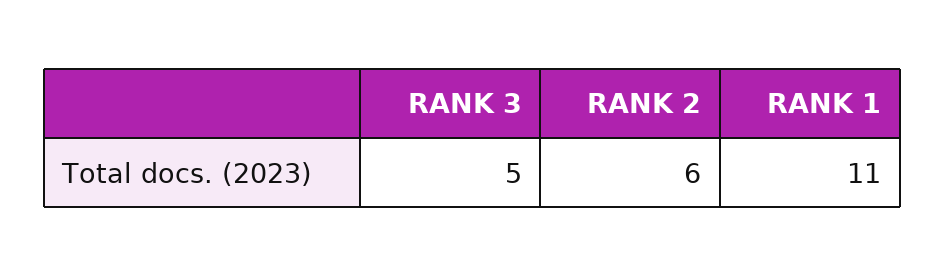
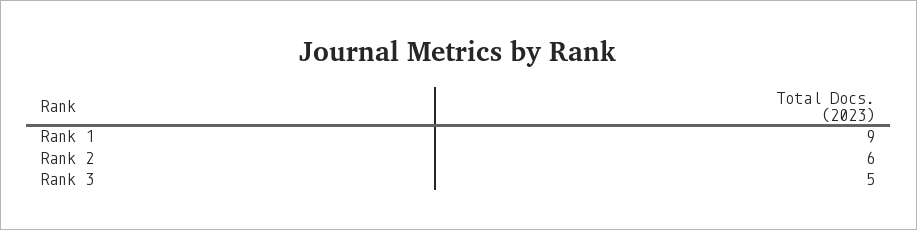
  {
    "RANK 3": 5,
    "RANK 2": 6,
-   "RANK 1": 11
+   "RANK 1": 9
  }

